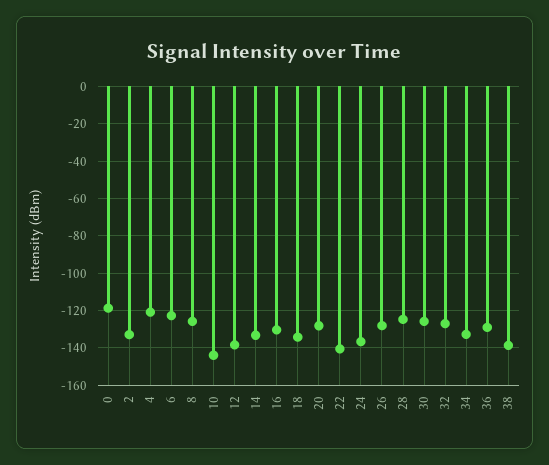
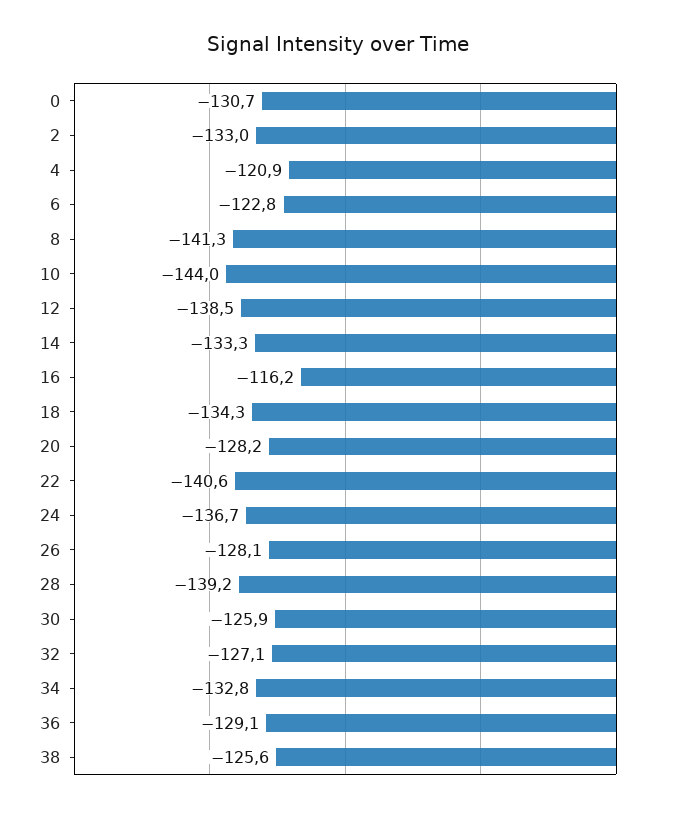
  {
-   "0": -120,
+   "0": -130.7,
    "2": -133,
    "4": -120.9,
    "6": -122.8,
-   "8": -125,
+   "8": -141.3,
    "10": -144,
    "12": -138.5,
    "14": -133.3,
-   "16": -130,
+   "16": -116.2,
    "18": -134.3,
    "20": -128.2,
    "22": -140.6,
    "24": -136.7,
    "26": -128.1,
-   "28": -125,
+   "28": -139.2,
    "30": -125.9,
    "32": -127.1,
    "34": -132.8,
    "36": -129.1,
-   "38": -140
+   "38": -125.6
  }

